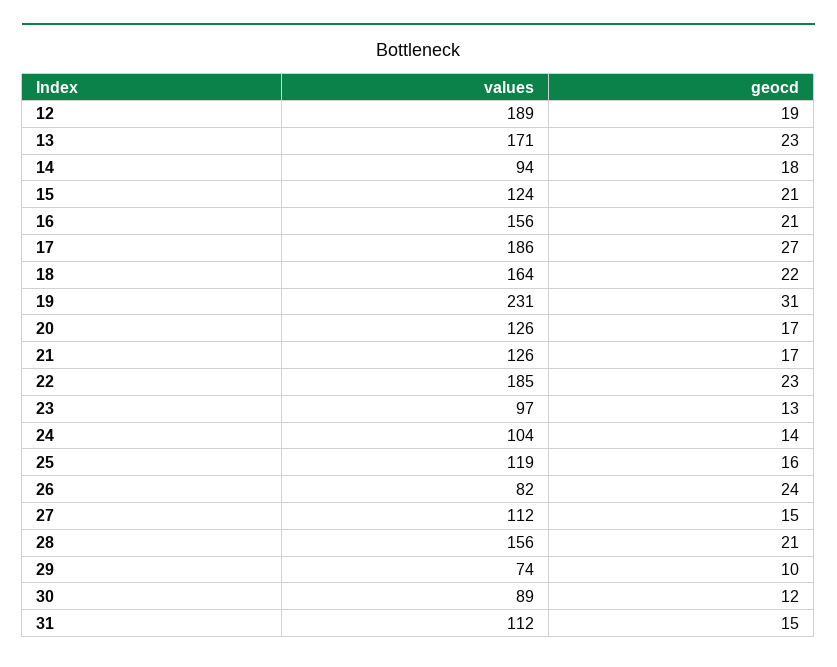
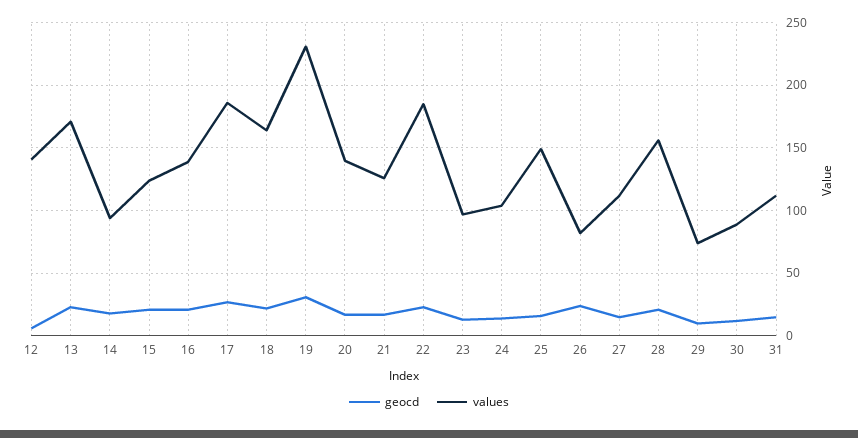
  {
    "values": {
-     "12": 189,
+     "12": 140,
      "13": 171,
      "14": 94,
      "15": 124,
-     "16": 156,
+     "16": 140,
      "17": 186,
      "18": 164,
      "19": 231,
-     "20": 126,
+     "20": 140,
      "21": 126,
      "22": 185,
      "23": 97,
      "24": 104,
-     "25": 119,
+     "25": 150,
      "26": 82,
      "27": 112,
      "28": 156,
      "29": 74,
      "30": 89,
      "31": 112
    },
    "geocd": {
-     "12": 19,
+     "12": 5,
      "13": 23,
      "14": 18,
      "15": 21,
      "16": 21,
      "17": 27,
      "18": 22,
      "19": 31,
      "20": 17,
      "21": 17,
      "22": 23,
      "23": 13,
      "24": 14,
      "25": 16,
      "26": 24,
      "27": 15,
      "28": 21,
      "29": 10,
      "30": 12,
      "31": 15
    }
  }

